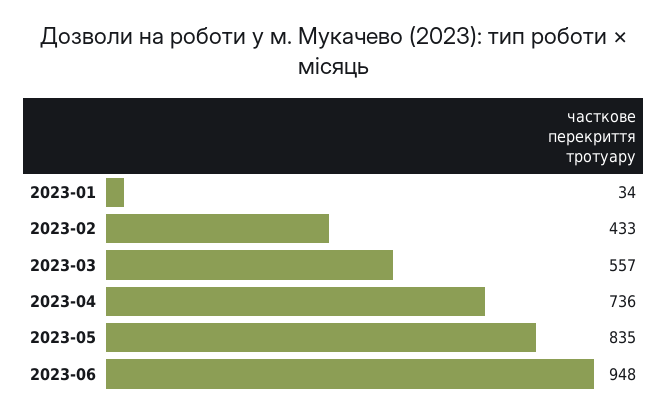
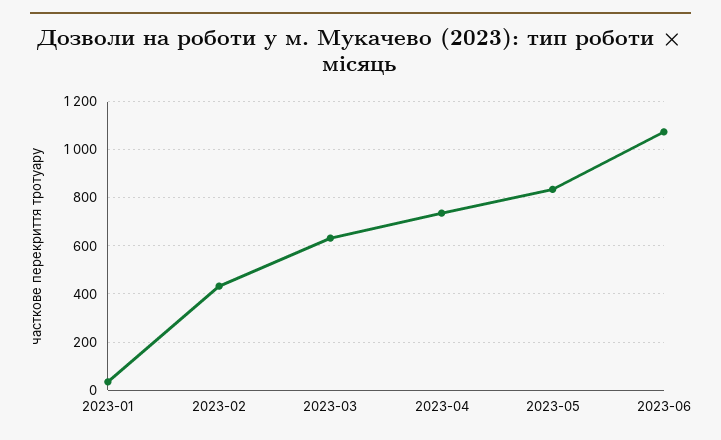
  {
    "2023-01": 34,
    "2023-02": 433,
-   "2023-03": 557,
+   "2023-03": 625,
    "2023-04": 736,
    "2023-05": 835,
-   "2023-06": 948
+   "2023-06": 1075
  }

